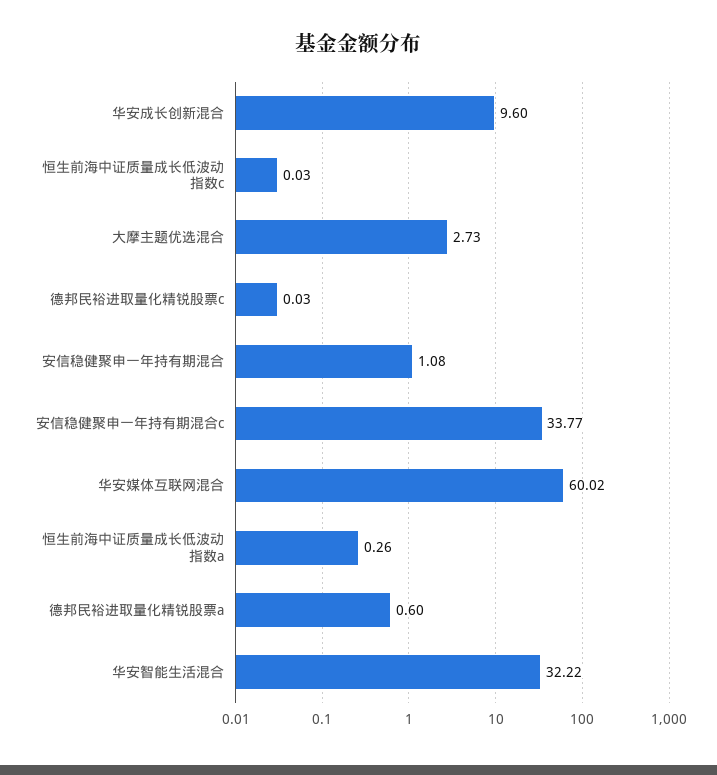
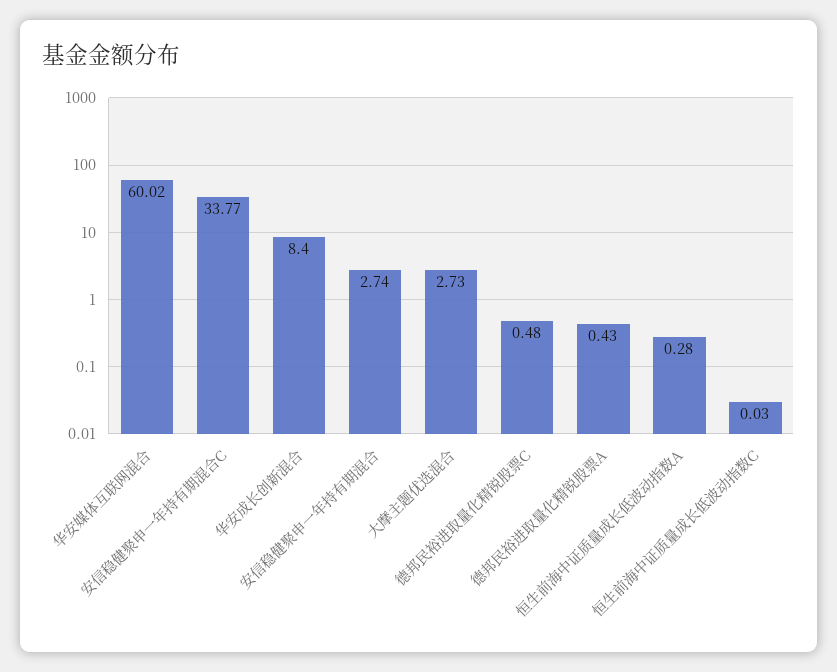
  {
-   "华安成长创新混合": 9.6,
+   "华安成长创新混合": 8.4,
    "恒生前海中证质量成长低波动指数c": 0.03,
    "大摩主题优选混合": 2.73,
-   "德邦民裕进取量化精锐股票c": 0.03,
+   "德邦民裕进取量化精锐股票c": 0.48,
-   "安信稳健聚申一年持有期混合": 1.08,
+   "安信稳健聚申一年持有期混合": 2.74,
    "安信稳健聚申一年持有期混合c": 33.77,
    "华安媒体互联网混合": 60.02,
-   "恒生前海中证质量成长低波动指数a": 0.26,
+   "恒生前海中证质量成长低波动指数a": 0.28,
-   "德邦民裕进取量化精锐股票a": 0.6,
+   "德邦民裕进取量化精锐股票a": 0.43
-   "华安智能生活混合": 32.22
  }

